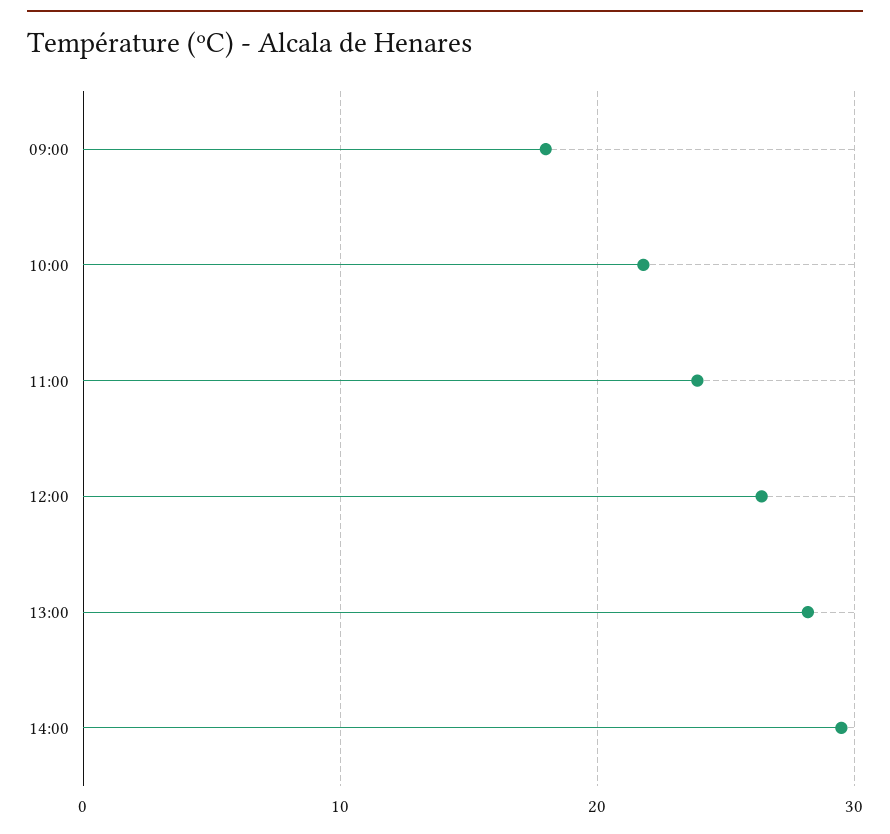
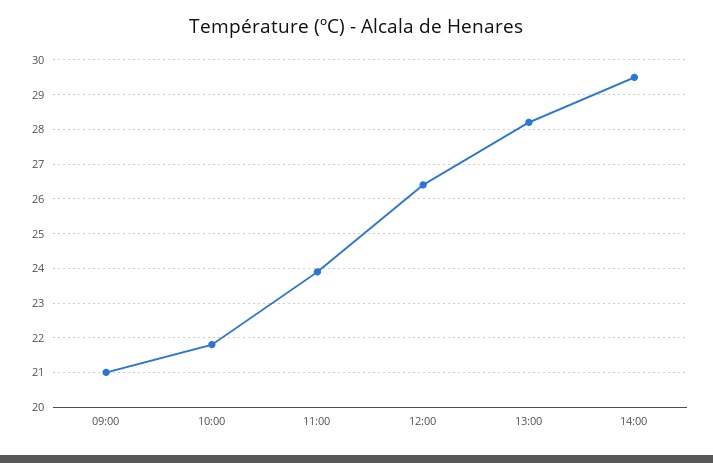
  {
-   "09:00": 18,
+   "09:00": 21,
    "10:00": 22,
    "11:00": 24,
    "12:00": 26.5,
    "13:00": 28,
    "14:00": 29.5
  }

